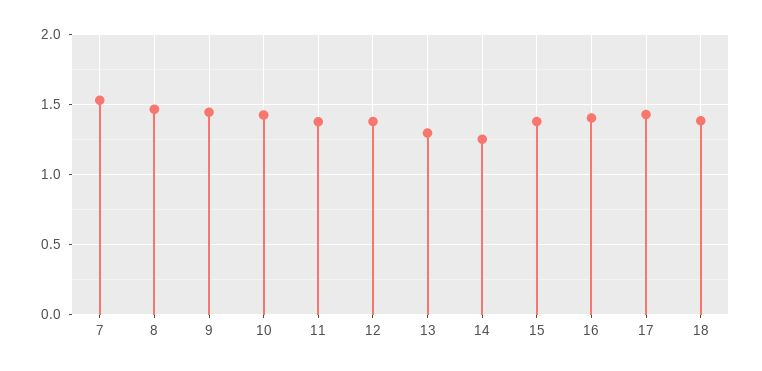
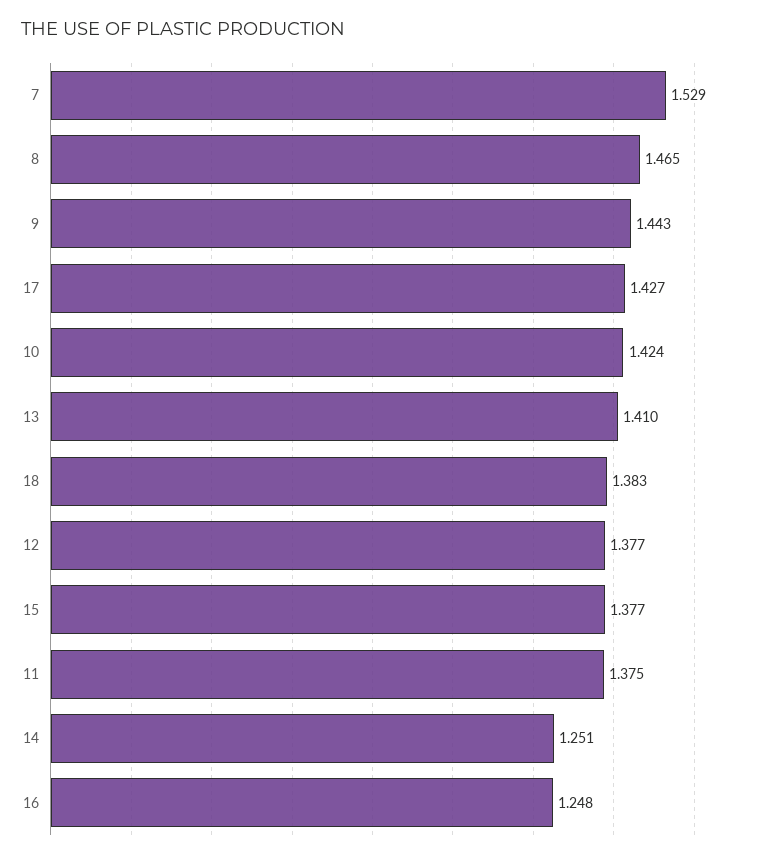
  {
    "7": 1.529,
    "8": 1.465,
    "9": 1.443,
    "10": 1.424,
    "11": 1.375,
    "12": 1.377,
-   "13": 1.3,
+   "13": 1.41,
    "14": 1.251,
    "15": 1.377,
-   "16": 1.4,
+   "16": 1.248,
    "17": 1.427,
    "18": 1.383
  }

